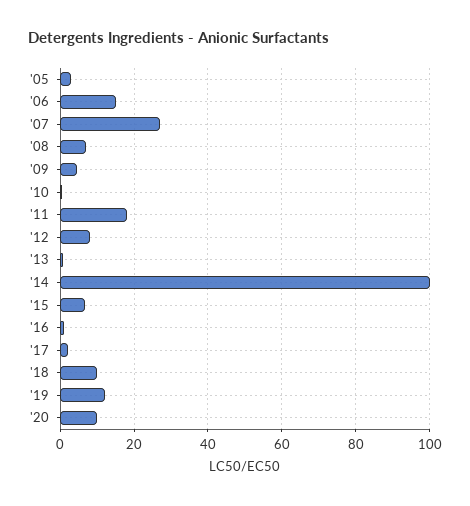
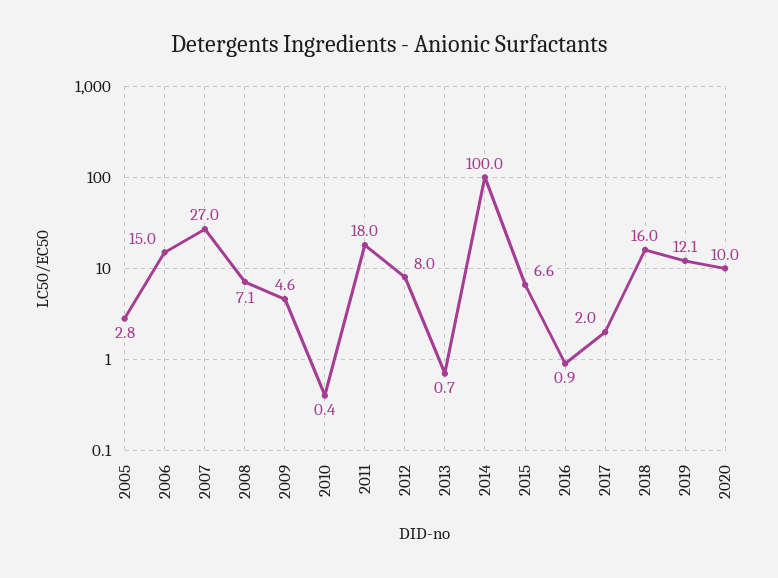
  {
    "'05": 2.8,
    "'06": 15,
    "'07": 27,
    "'08": 7.1,
    "'09": 4.6,
    "'10": 0.4,
    "'11": 18,
    "'12": 8,
    "'13": 0.7,
    "'14": 100,
    "'15": 6.6,
    "'16": 0.9,
    "'17": 2,
-   "'18": 10,
+   "'18": 16,
    "'19": 12.1,
    "'20": 10
  }

